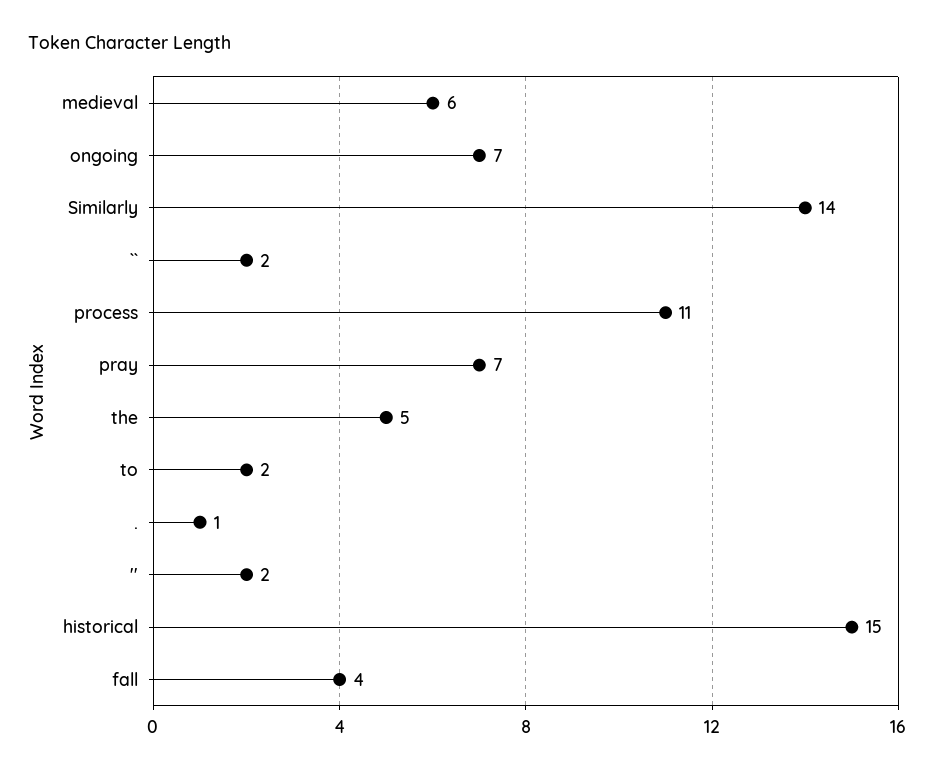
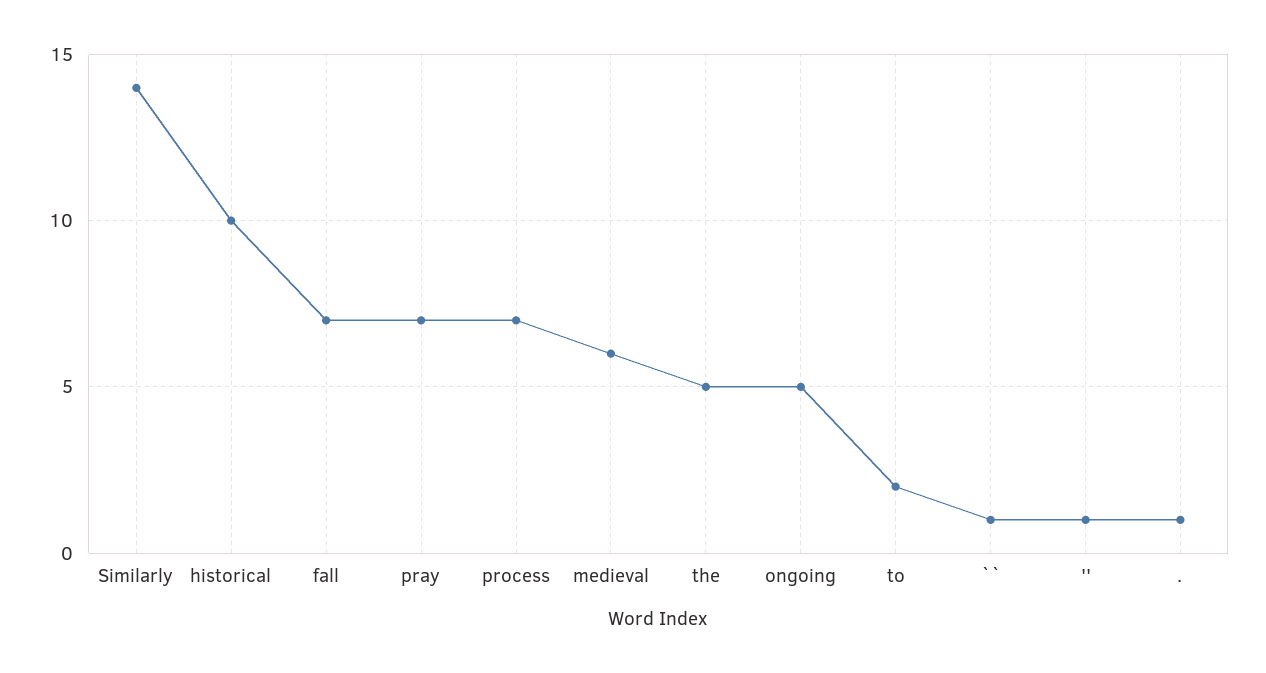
  {
    "medieval": 6,
-   "ongoing": 7,
+   "ongoing": 5,
    "Similarly": 14,
-   "``": 2,
+   "``": 1,
-   "process": 11,
+   "process": 7,
    "pray": 7,
    "the": 5,
    "to": 2,
    ".": 1,
-   "''": 2,
+   "''": 1,
-   "historical": 15,
+   "historical": 10,
-   "fall": 4
+   "fall": 7
  }

